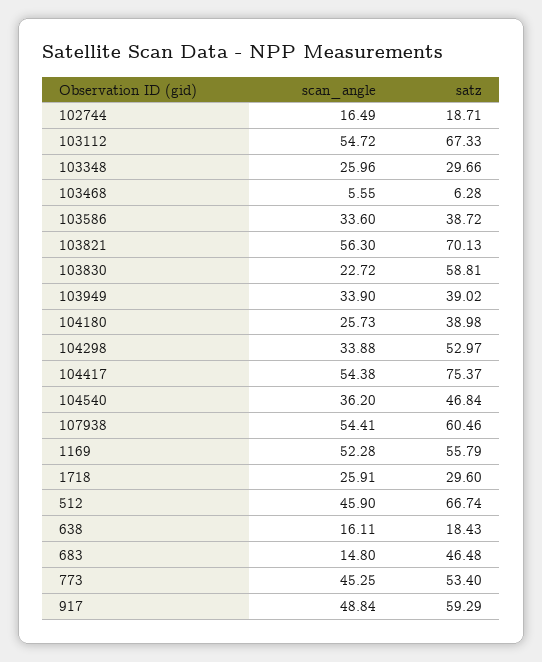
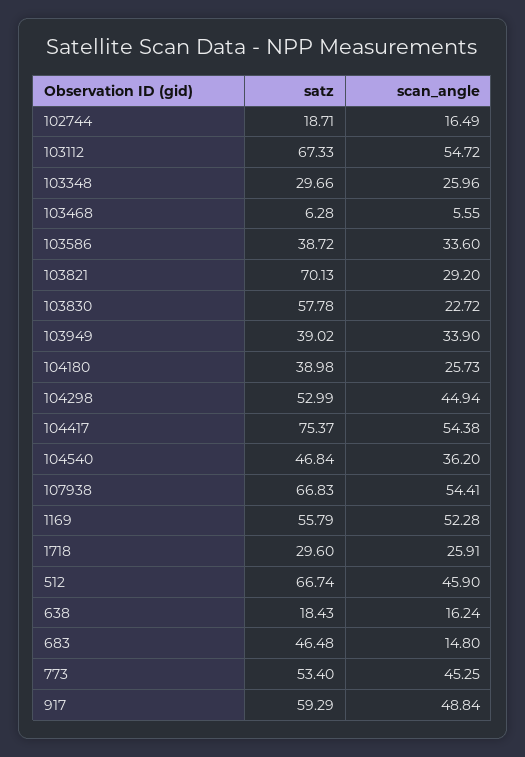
  {
    "scan_angle": {
      "102744": 16.49,
      "103112": 54.72,
      "103348": 25.96,
      "103468": 5.55,
      "103586": 33.6,
-     "103821": 56.3,
+     "103821": 29.2,
      "103830": 22.72,
      "103949": 33.9,
      "104180": 25.73,
-     "104298": 33.88,
+     "104298": 44.94,
      "104417": 54.38,
      "104540": 36.2,
      "107938": 54.41,
      "1169": 52.28,
      "1718": 25.91,
      "512": 45.9,
-     "638": 16.11,
+     "638": 16.24,
      "683": 14.8,
      "773": 45.25,
      "917": 48.84
    },
    "satz": {
      "102744": 18.71,
      "103112": 67.33,
      "103348": 29.66,
      "103468": 6.28,
      "103586": 38.72,
      "103821": 70.13,
-     "103830": 58.81,
+     "103830": 57.78,
      "103949": 39.02,
      "104180": 38.98,
-     "104298": 52.97,
+     "104298": 52.99,
      "104417": 75.37,
      "104540": 46.84,
-     "107938": 60.46,
+     "107938": 66.83,
      "1169": 55.79,
      "1718": 29.6,
      "512": 66.74,
      "638": 18.43,
      "683": 46.48,
      "773": 53.4,
      "917": 59.29
    }
  }

